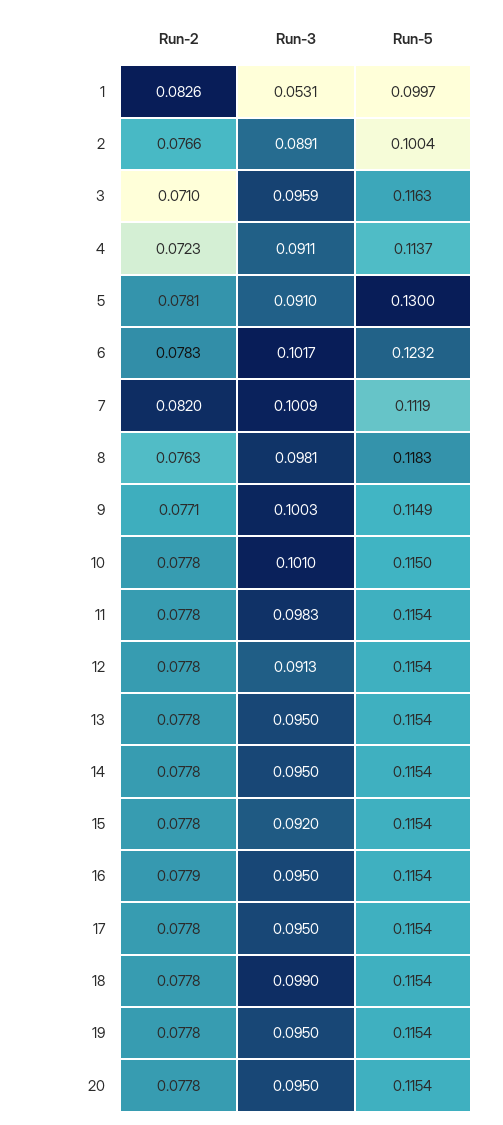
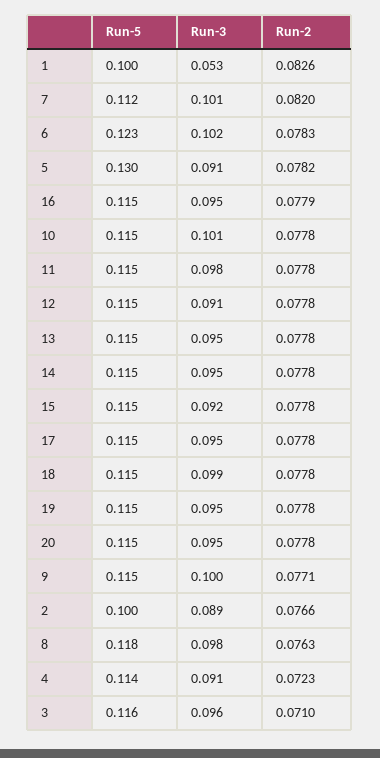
  {
    "Run-2": {
      "1": 0.0826,
      "2": 0.0766,
      "3": 0.071,
      "4": 0.0723,
-     "5": 0.0781,
+     "5": 0.0782,
      "6": 0.0783,
      "7": 0.082,
      "8": 0.0763,
      "9": 0.0771,
      "10": 0.0778,
      "11": 0.0778,
      "12": 0.0778,
      "13": 0.0778,
      "14": 0.0778,
      "15": 0.0778,
      "16": 0.0779,
      "17": 0.0778,
      "18": 0.0778,
      "19": 0.0778,
      "20": 0.0778
    },
    "Run-3": {
      "1": 0.0531,
      "2": 0.0891,
      "3": 0.0959,
      "4": 0.0911,
      "5": 0.091,
      "6": 0.1017,
      "7": 0.1009,
      "8": 0.0981,
      "9": 0.1003,
      "10": 0.101,
      "11": 0.0983,
      "12": 0.0913,
      "13": 0.095,
      "14": 0.095,
      "15": 0.092,
      "16": 0.095,
      "17": 0.095,
      "18": 0.099,
      "19": 0.095,
      "20": 0.095
    },
    "Run-5": {
      "1": 0.0997,
      "2": 0.1004,
      "3": 0.1163,
      "4": 0.1137,
      "5": 0.13,
      "6": 0.1232,
      "7": 0.1119,
      "8": 0.1183,
      "9": 0.1149,
      "10": 0.115,
      "11": 0.1154,
      "12": 0.1154,
      "13": 0.1154,
      "14": 0.1154,
      "15": 0.1154,
      "16": 0.1154,
      "17": 0.1154,
      "18": 0.1154,
      "19": 0.1154,
      "20": 0.1154
    }
  }

